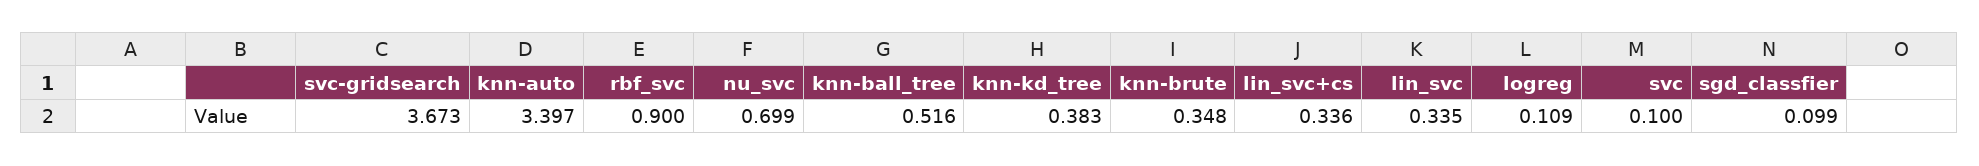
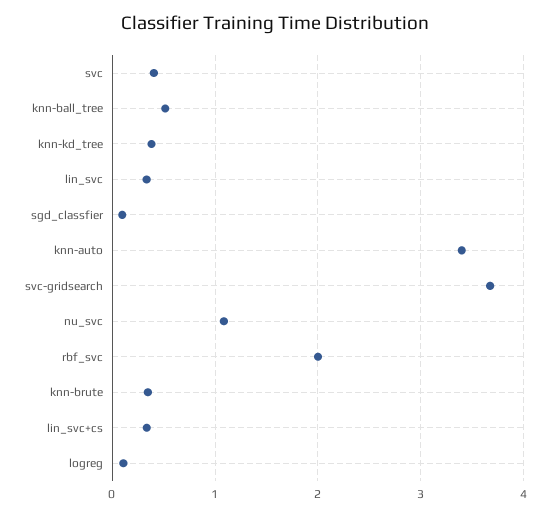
  {
    "svc-gridsearch": 3.673,
    "knn-auto": 3.397,
-   "rbf_svc": 0.9,
+   "rbf_svc": 2,
-   "nu_svc": 0.699,
+   "nu_svc": 1.1,
    "knn-ball_tree": 0.516,
    "knn-kd_tree": 0.383,
    "knn-brute": 0.348,
    "lin_svc+cs": 0.336,
    "lin_svc": 0.335,
    "logreg": 0.109,
-   "svc": 0.1,
+   "svc": 0.4,
    "sgd_classfier": 0.099
  }

